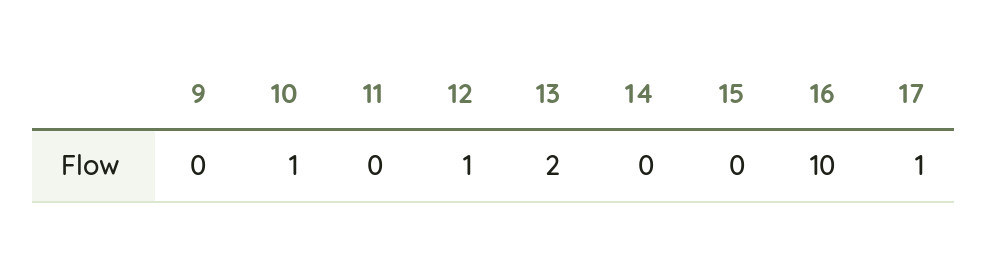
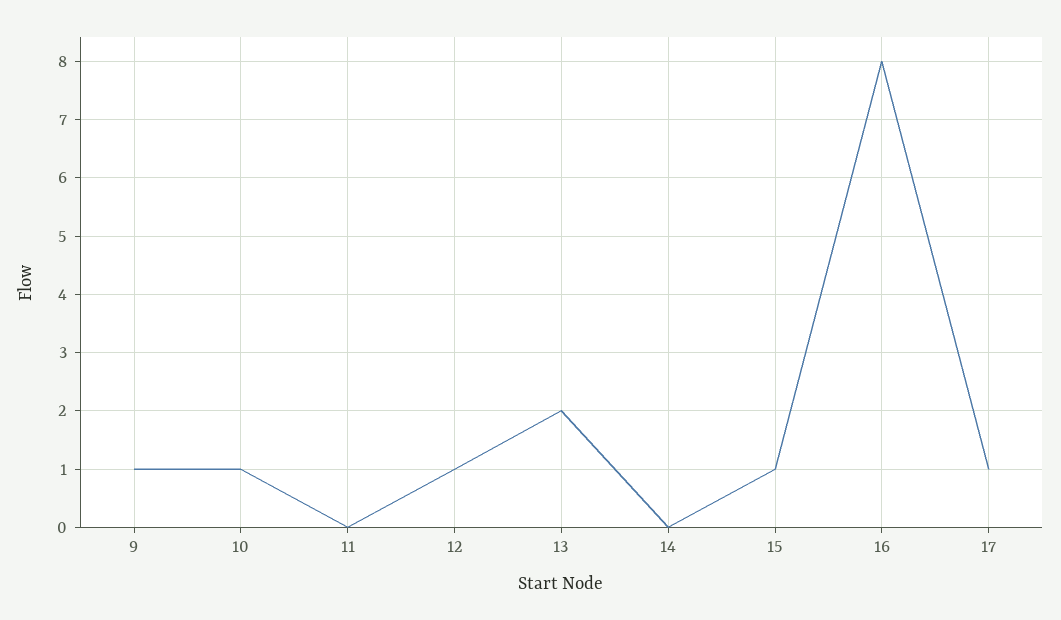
  {
-   "9": 0,
+   "9": 1,
    "10": 1,
    "11": 0,
    "12": 1,
    "13": 2,
    "14": 0,
-   "15": 0,
+   "15": 1,
-   "16": 10,
+   "16": 8,
    "17": 1
  }

